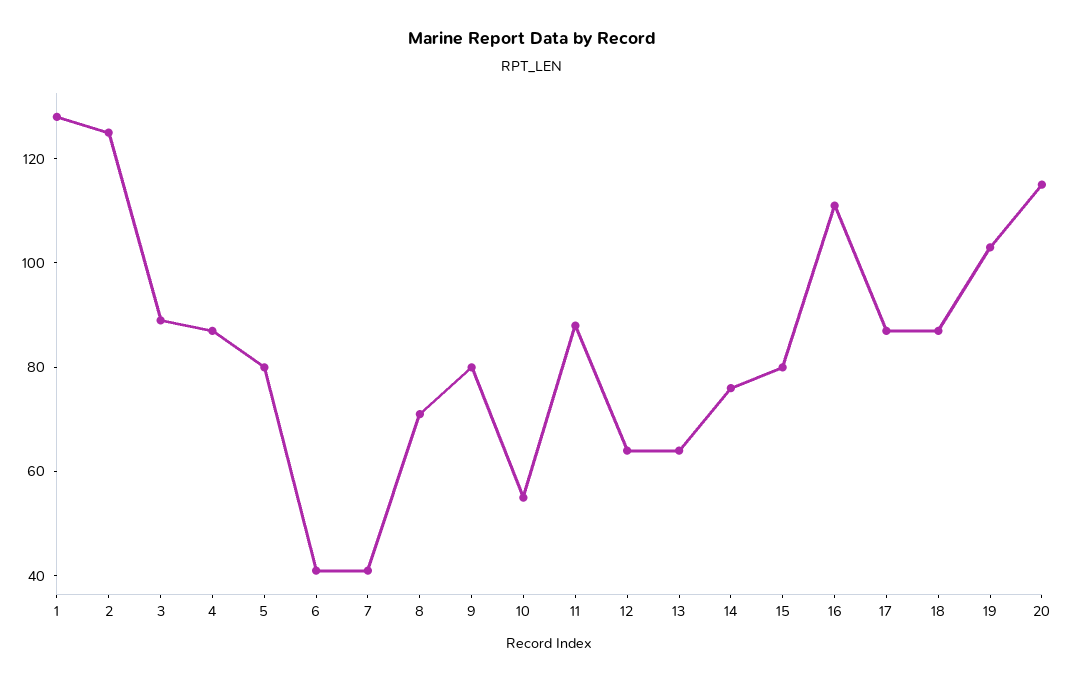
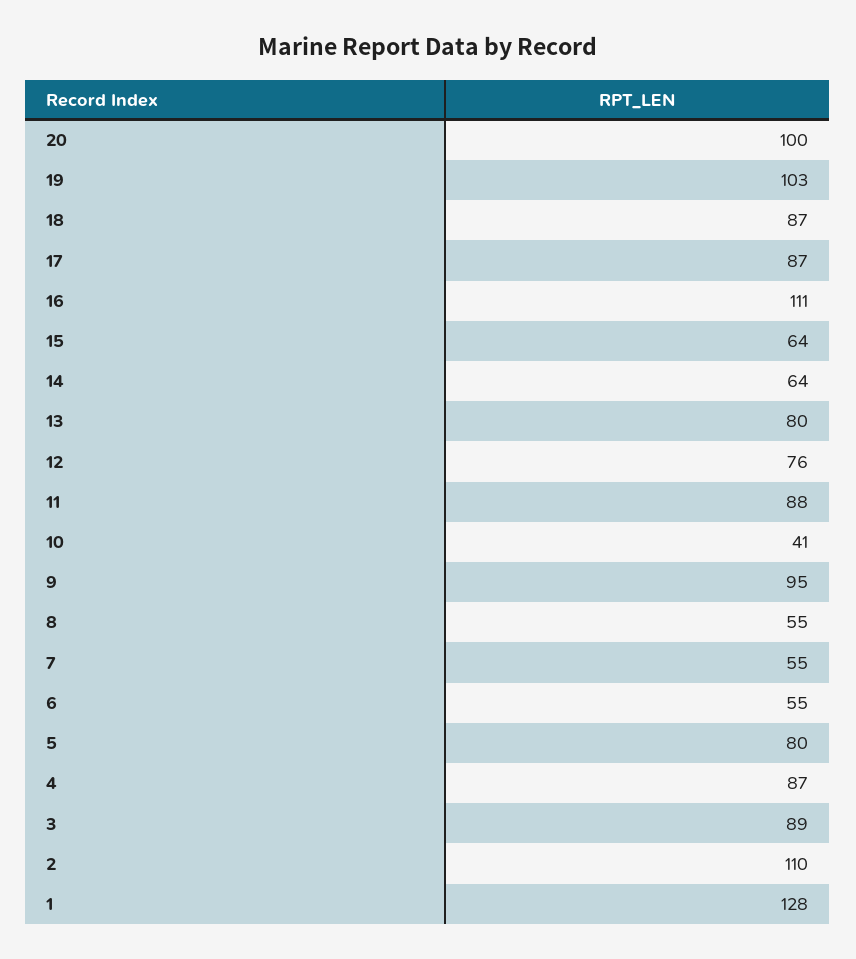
  {
    "1": 128,
-   "2": 125,
+   "2": 110,
    "3": 89,
    "4": 87,
    "5": 80,
-   "6": 40,
+   "6": 55,
-   "7": 40,
+   "7": 55,
-   "8": 70,
+   "8": 55,
-   "9": 80,
+   "9": 95,
-   "10": 55,
+   "10": 41,
    "11": 88,
-   "12": 65,
+   "12": 76,
-   "13": 65,
+   "13": 80,
-   "14": 75,
+   "14": 64,
-   "15": 80,
+   "15": 64,
    "16": 111,
    "17": 87,
    "18": 87,
    "19": 103,
-   "20": 115
+   "20": 100
  }

